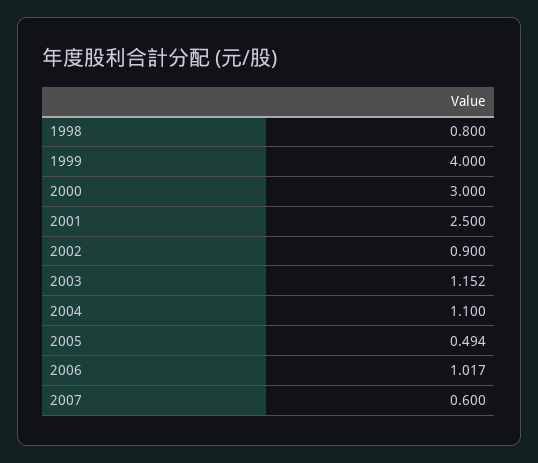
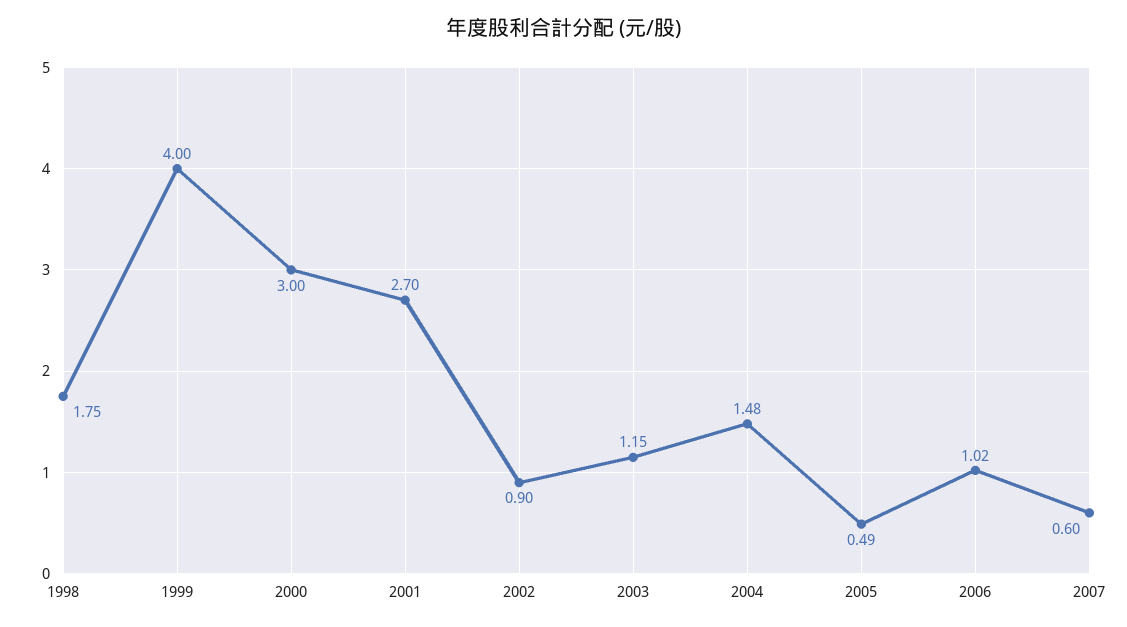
  {
-   "1998": 0.8,
+   "1998": 1.75,
    "1999": 4,
    "2000": 3,
-   "2001": 2.5,
+   "2001": 2.7,
    "2002": 0.9,
    "2003": 1.152,
-   "2004": 1.1,
+   "2004": 1.48,
    "2005": 0.494,
    "2006": 1.017,
    "2007": 0.6
  }

